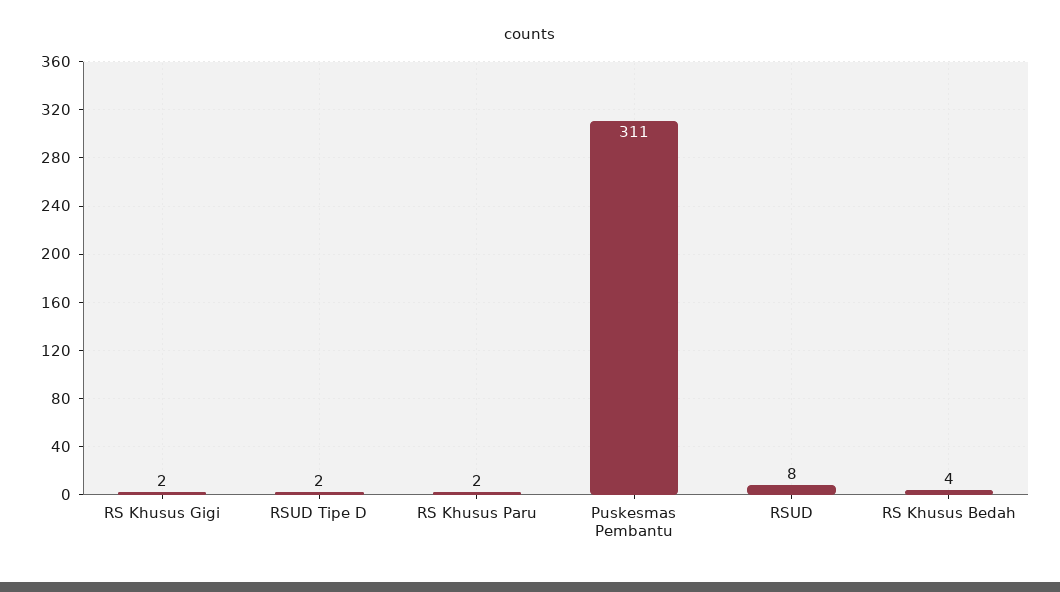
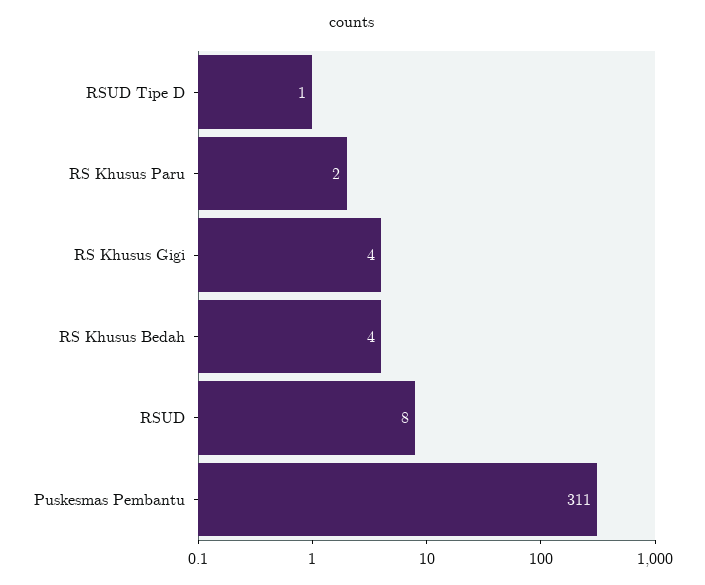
  {
-   "RS Khusus Gigi": 2,
+   "RS Khusus Gigi": 4,
-   "RSUD Tipe D": 2,
+   "RSUD Tipe D": 1,
    "RS Khusus Paru": 2,
    "Puskesmas Pembantu": 311,
    "RSUD": 8,
    "RS Khusus Bedah": 4
  }

